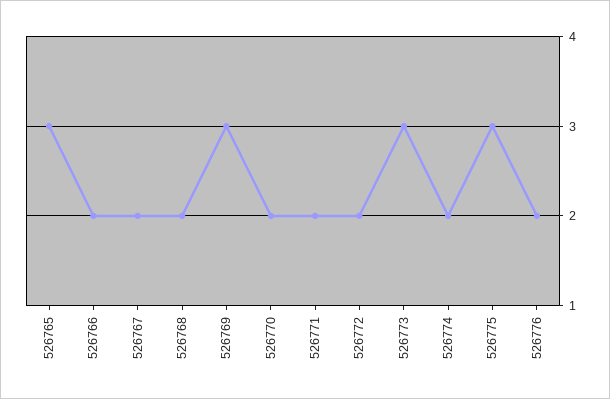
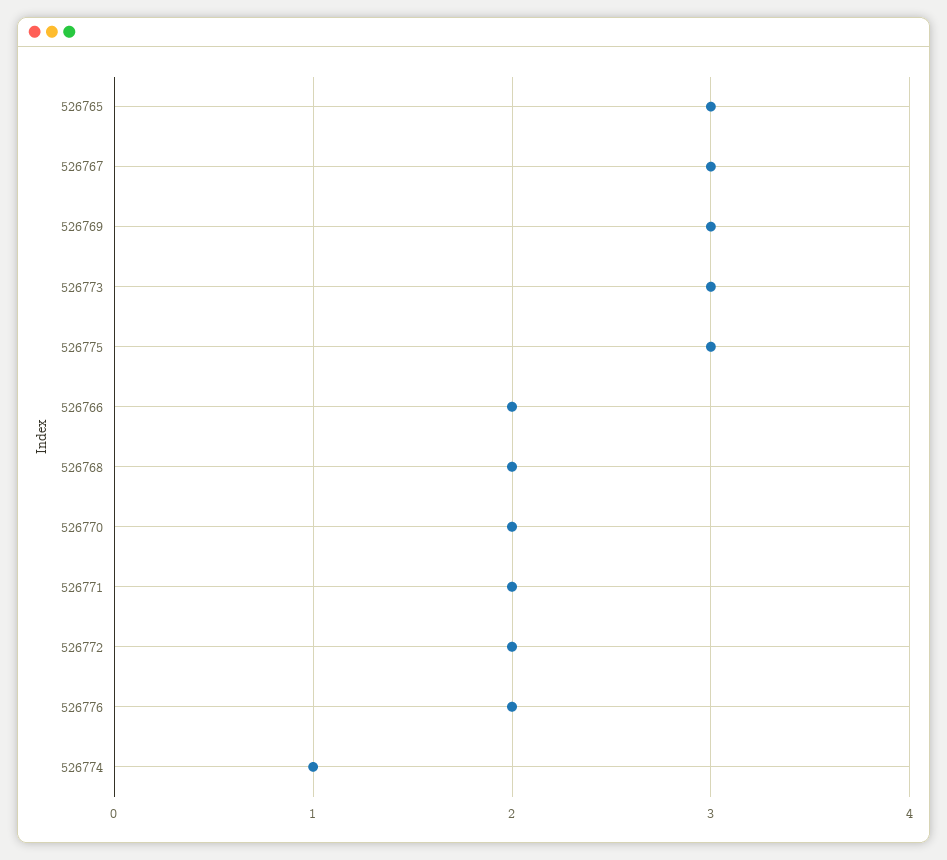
  {
    "526765": 3,
    "526766": 2,
-   "526767": 2,
+   "526767": 3,
    "526768": 2,
    "526769": 3,
    "526770": 2,
    "526771": 2,
    "526772": 2,
    "526773": 3,
-   "526774": 2,
+   "526774": 1,
    "526775": 3,
    "526776": 2
  }

